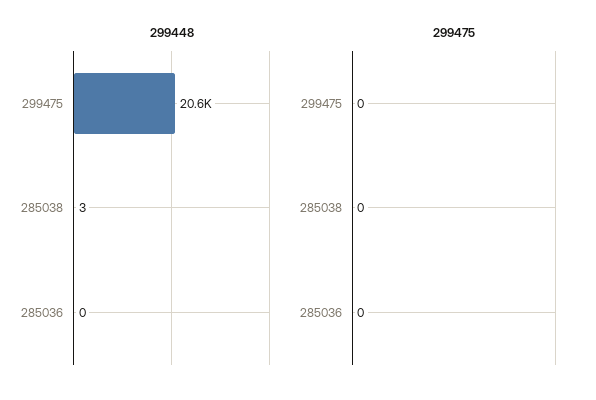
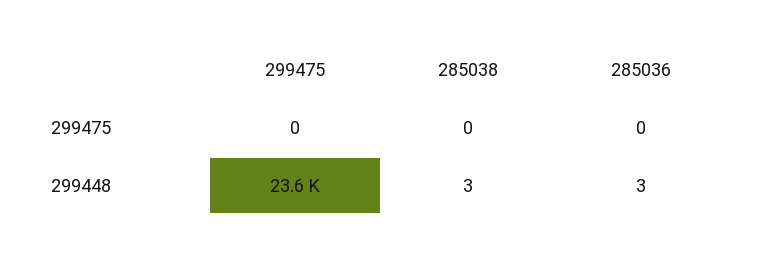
  {
    "299448": {
-     "299475": 20600,
+     "299475": 23600,
      "285038": 3,
-     "285036": 0
+     "285036": 3
    },
    "299475": {
      "299475": 0,
      "285038": 0,
      "285036": 0
    }
  }

